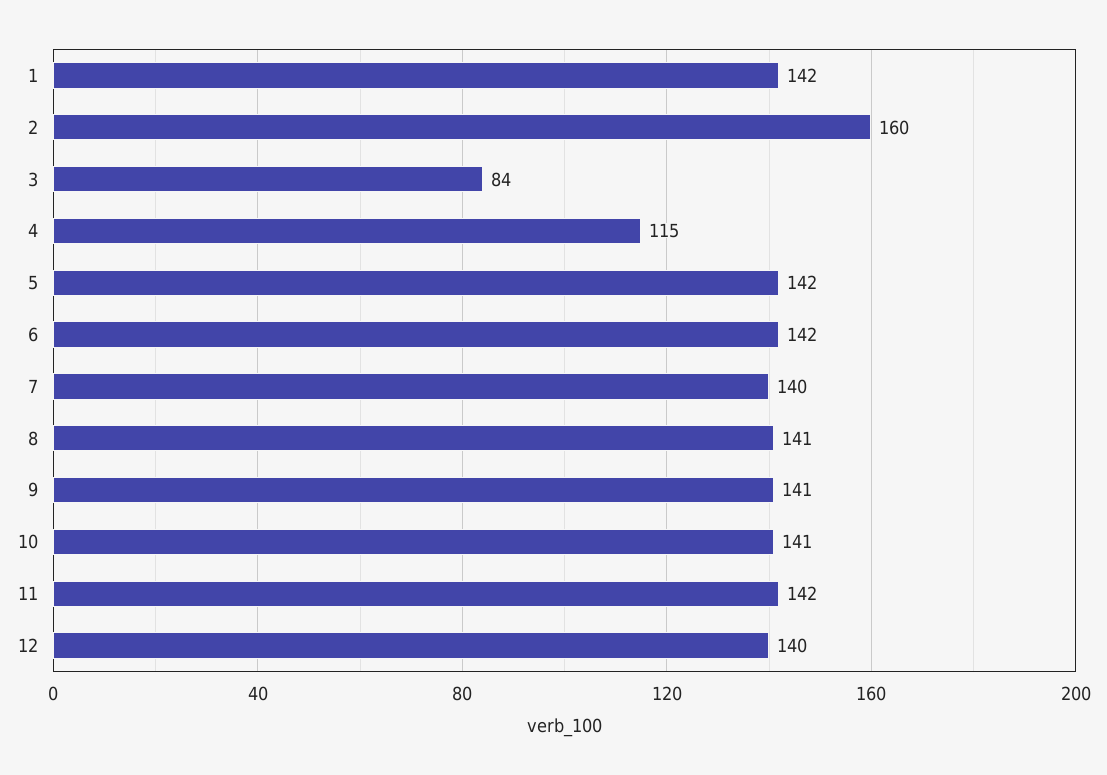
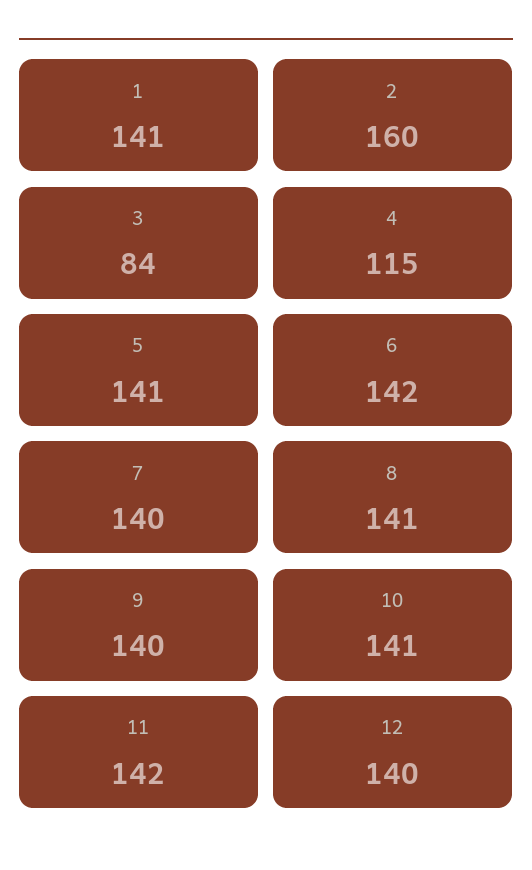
  {
-   "1": 142,
+   "1": 141,
    "2": 160,
    "3": 84,
    "4": 115,
-   "5": 142,
+   "5": 141,
    "6": 142,
    "7": 140,
    "8": 141,
-   "9": 141,
+   "9": 140,
    "10": 141,
    "11": 142,
    "12": 140
  }

